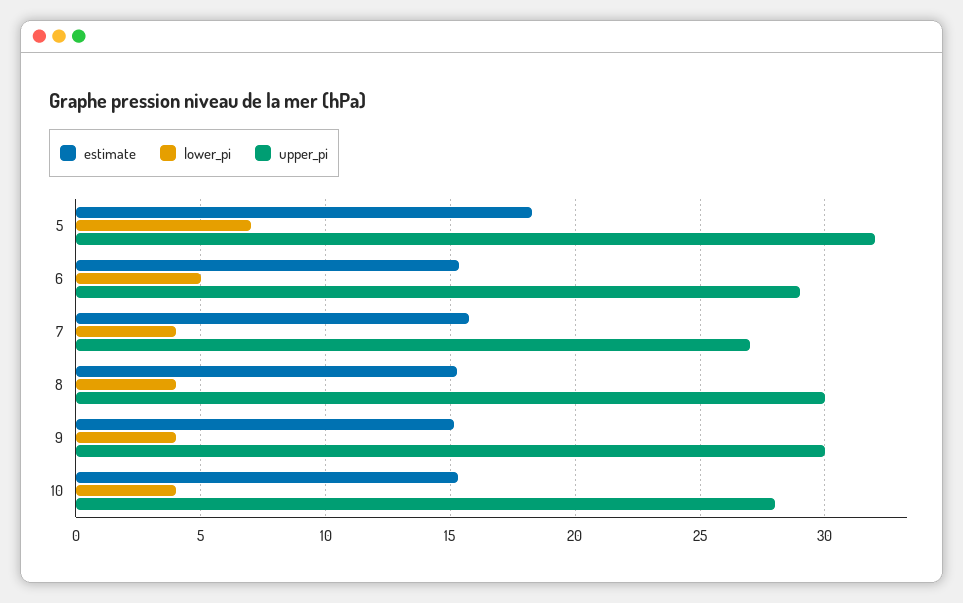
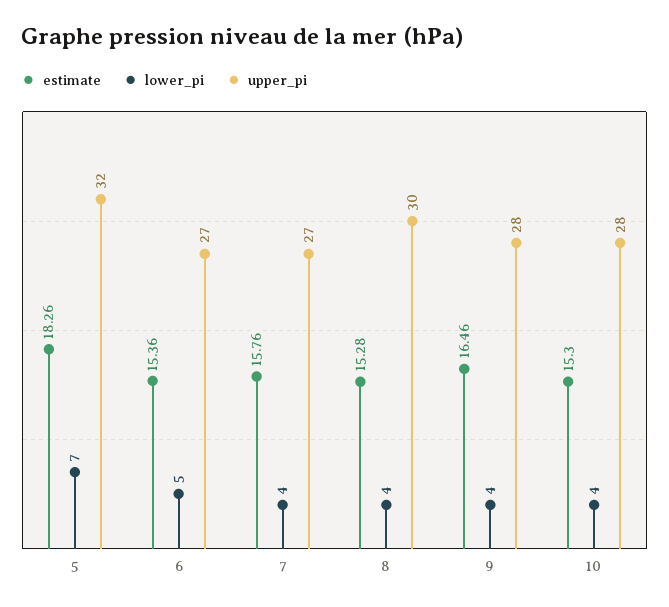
  {
    "estimate": {
      "5": 18.26,
      "6": 15.36,
      "7": 15.76,
      "8": 15.28,
-     "9": 15,
+     "9": 16.46,
      "10": 15.3
    },
    "lower_pi": {
      "5": 7,
      "6": 5,
      "7": 4,
      "8": 4,
      "9": 4,
      "10": 4
    },
    "upper_pi": {
      "5": 32,
-     "6": 29,
+     "6": 27,
      "7": 27,
      "8": 30,
-     "9": 30,
+     "9": 28,
      "10": 28
    }
  }

